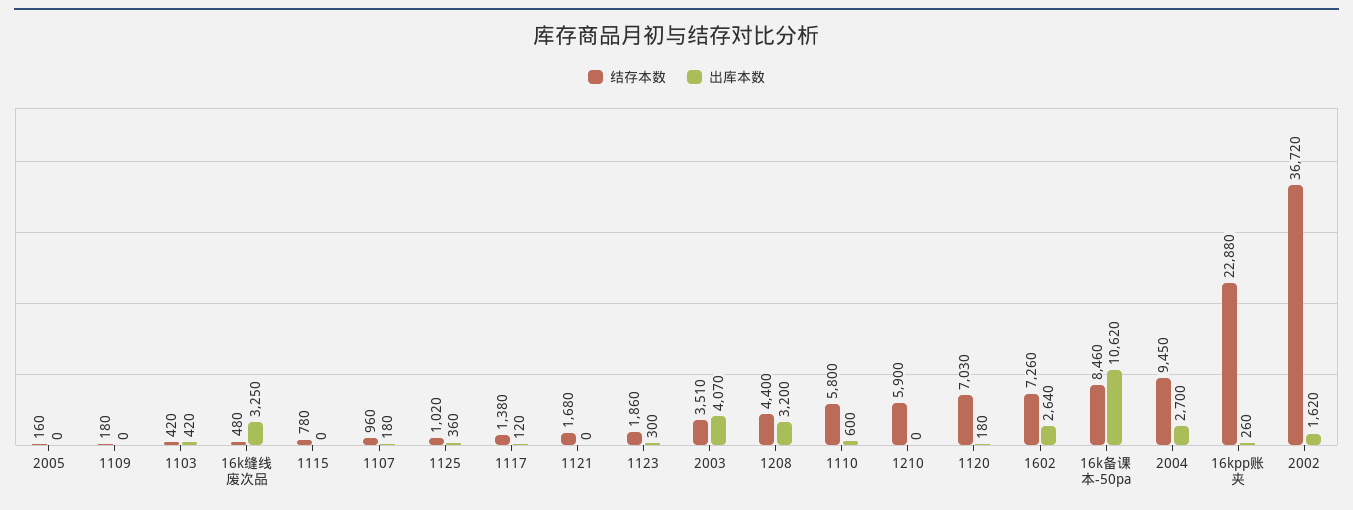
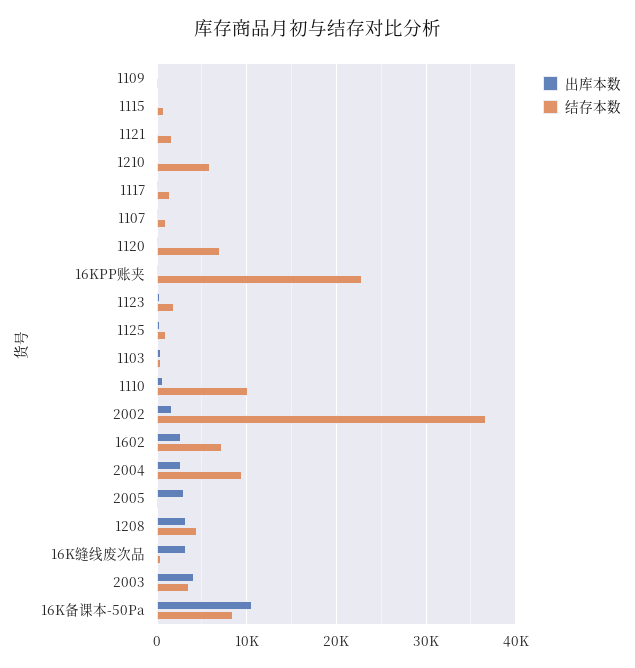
  {
    "结存本数": {
      "2005": 160,
      "1109": 180,
      "1103": 420,
      "16k缝线废次品": 480,
      "1115": 780,
      "1107": 960,
      "1125": 1020,
      "1117": 1380,
      "1121": 1680,
      "1123": 1860,
      "2003": 3510,
      "1208": 4400,
-     "1110": 5800,
+     "1110": 10000,
      "1210": 5900,
      "1120": 7030,
      "1602": 7260,
      "16k备课本-50pa": 8460,
      "2004": 9450,
      "16kpp账夹": 22880,
      "2002": 36720
    },
    "出库本数": {
-     "2005": 0,
+     "2005": 3000,
      "1109": 0,
      "1103": 420,
      "16k缝线废次品": 3250,
      "1115": 0,
      "1107": 180,
      "1125": 360,
      "1117": 120,
      "1121": 0,
      "1123": 300,
      "2003": 4070,
      "1208": 3200,
      "1110": 600,
      "1210": 0,
      "1120": 180,
      "1602": 2640,
      "16k备课本-50pa": 10620,
      "2004": 2700,
      "16kpp账夹": 260,
      "2002": 1620
    }
  }

